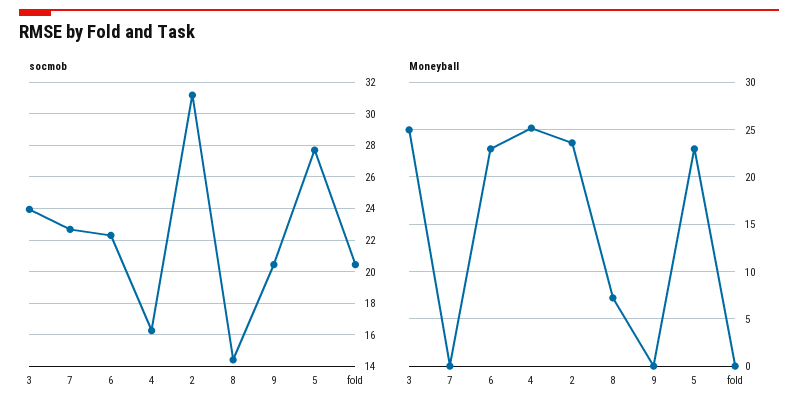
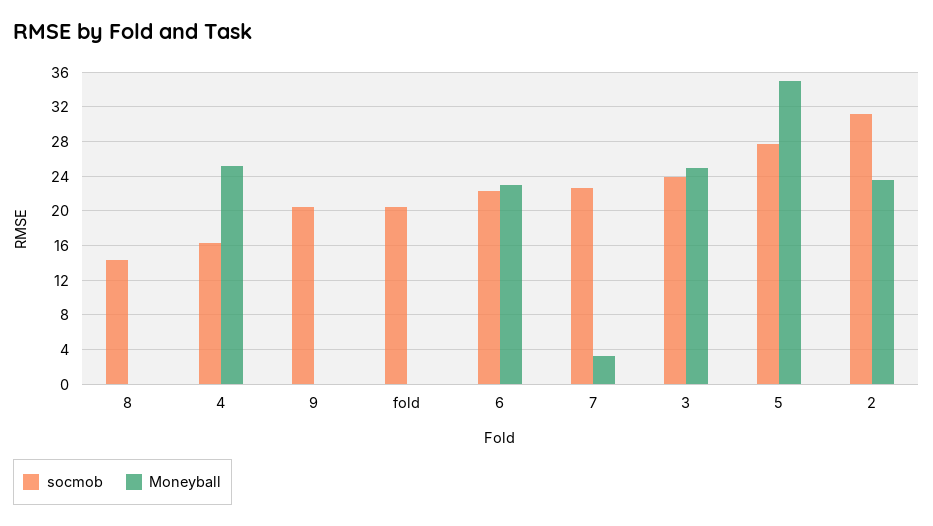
  {
    "socmob": {
      "3": 24,
      "7": 22.5,
      "6": 22.5,
      "4": 16.5,
      "2": 31,
      "8": 14.5,
      "9": 20.5,
      "5": 27.5,
      "fold": 20.5
    },
    "Moneyball": {
      "3": 25,
-     "7": 0,
+     "7": 3,
      "6": 23,
      "4": 25,
      "2": 24,
-     "8": 7,
+     "8": 0,
      "9": 0,
-     "5": 23,
+     "5": 35,
      "fold": 0
    }
  }

